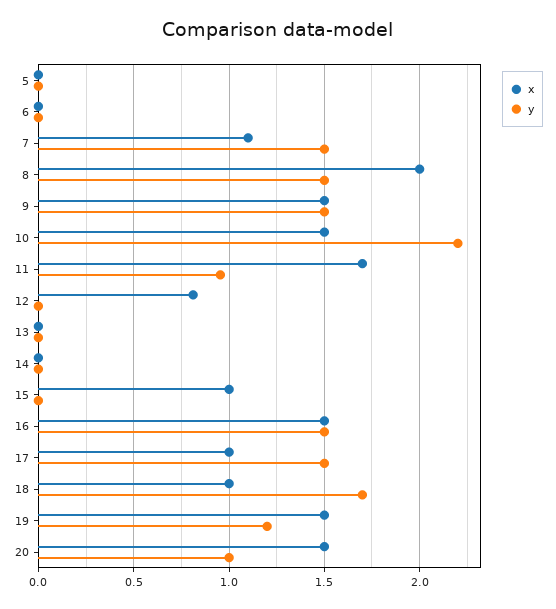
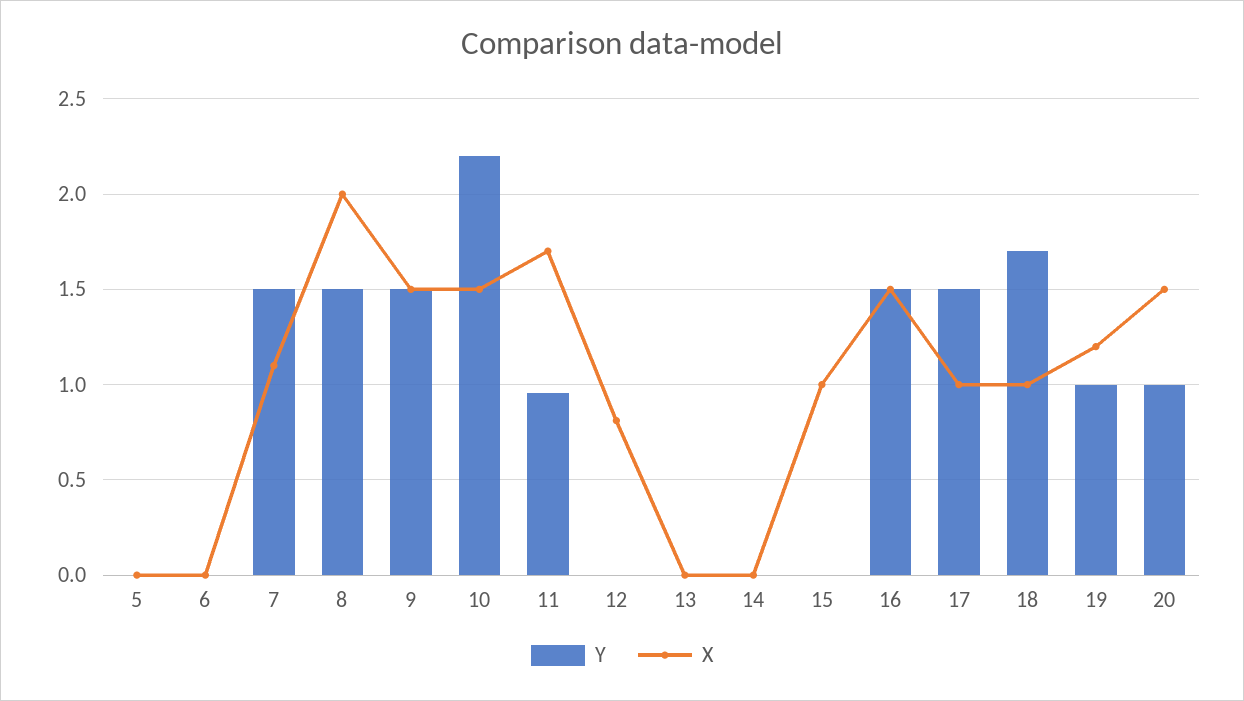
  {
    "x": {
      "5": 0,
      "6": 0,
      "7": 1.1,
      "8": 2,
      "9": 1.5,
      "10": 1.5,
      "11": 1.7,
      "12": 0.8,
      "13": 0,
      "14": 0,
      "15": 1,
      "16": 1.5,
      "17": 1,
      "18": 1,
-     "19": 1.5,
+     "19": 1.2,
      "20": 1.5
    },
    "y": {
      "5": 0,
      "6": 0,
      "7": 1.5,
      "8": 1.5,
      "9": 1.5,
      "10": 2.2,
      "11": 0.95,
      "12": 0,
      "13": 0,
      "14": 0,
      "15": 0,
      "16": 1.5,
      "17": 1.5,
      "18": 1.7,
-     "19": 1.2,
+     "19": 1,
      "20": 1
    }
  }

